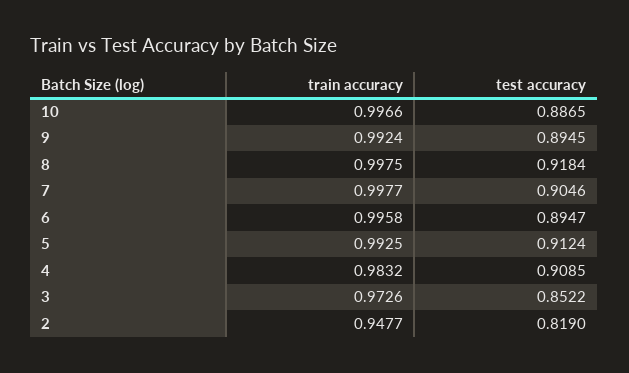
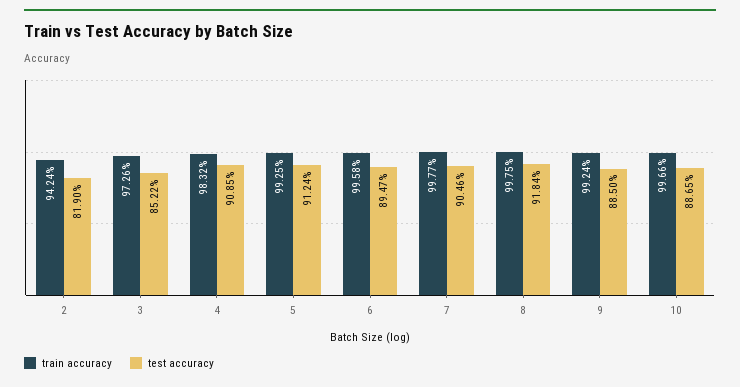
  {
    "train accuracy": {
      "10": 0.9966,
      "9": 0.9924,
      "8": 0.9975,
      "7": 0.9977,
      "6": 0.9958,
      "5": 0.9925,
      "4": 0.9832,
      "3": 0.9726,
-     "2": 0.9477
+     "2": 0.9424
    },
    "test accuracy": {
      "10": 0.8865,
-     "9": 0.8945,
+     "9": 0.885,
      "8": 0.9184,
      "7": 0.9046,
      "6": 0.8947,
      "5": 0.9124,
      "4": 0.9085,
      "3": 0.8522,
      "2": 0.819
    }
  }

